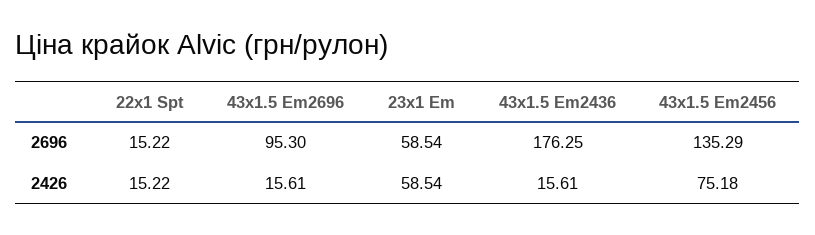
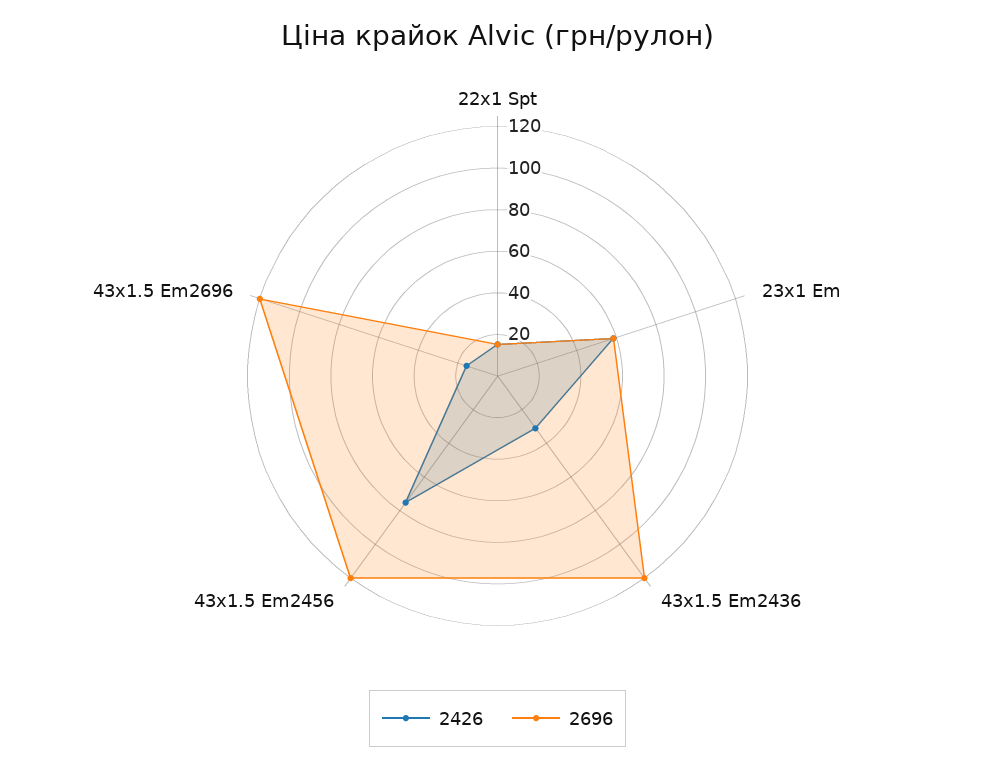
  {
    "2696": {
      "22x1 Spt": 15.22,
-     "43x1.5 Em2696": 95.3,
+     "43x1.5 Em2696": 120,
      "23x1 Em": 58.54,
-     "43x1.5 Em2436": 176.25,
+     "43x1.5 Em2436": 120,
-     "43x1.5 Em2456": 135.29
+     "43x1.5 Em2456": 120
    },
    "2426": {
      "22x1 Spt": 15.22,
      "43x1.5 Em2696": 15.61,
      "23x1 Em": 58.54,
-     "43x1.5 Em2436": 15.61,
+     "43x1.5 Em2436": 30,
      "43x1.5 Em2456": 75.18
    }
  }

